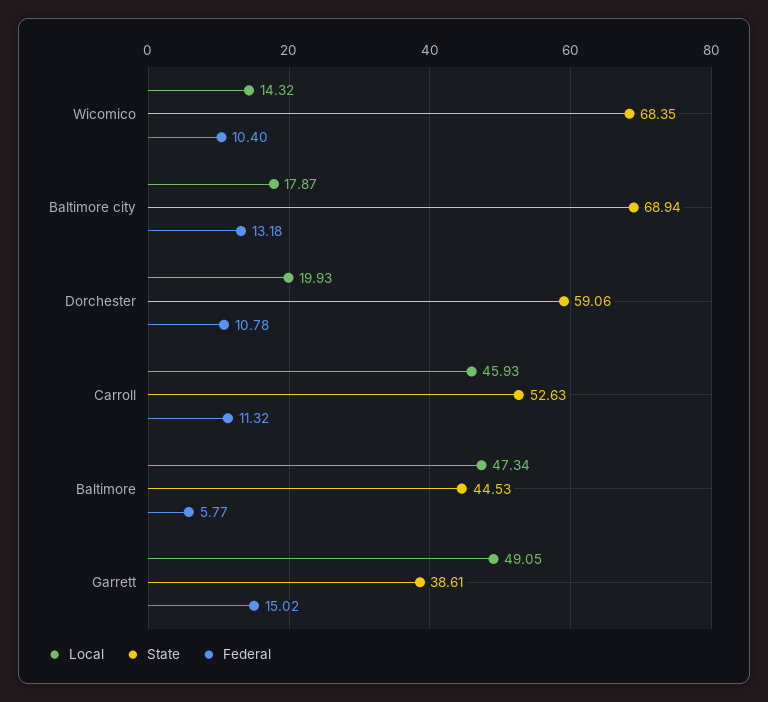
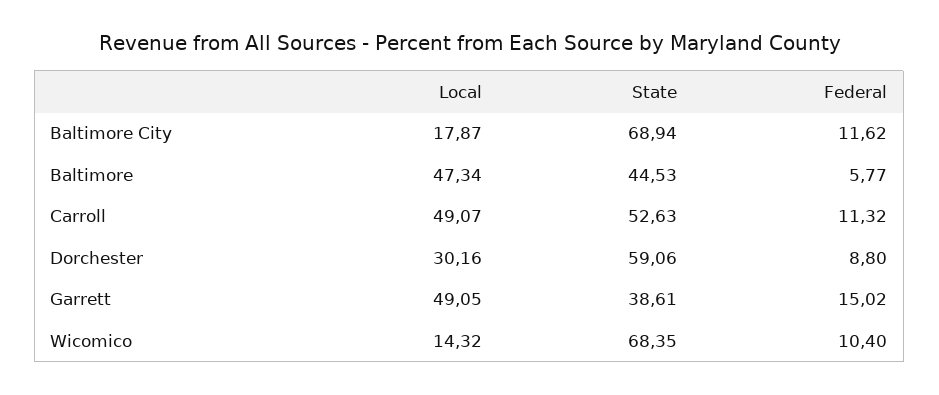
  {
    "Local": {
      "Wicomico": 14.32,
      "Baltimore city": 17.87,
-     "Dorchester": 19.93,
+     "Dorchester": 30.16,
-     "Carroll": 45.93,
+     "Carroll": 49.07,
      "Baltimore": 47.34,
      "Garrett": 49.05
    },
    "State": {
      "Wicomico": 68.35,
      "Baltimore city": 68.94,
      "Dorchester": 59.06,
      "Carroll": 52.63,
      "Baltimore": 44.53,
      "Garrett": 38.61
    },
    "Federal": {
      "Wicomico": 10.4,
-     "Baltimore city": 13.18,
+     "Baltimore city": 11.62,
-     "Dorchester": 10.78,
+     "Dorchester": 8.8,
      "Carroll": 11.32,
      "Baltimore": 5.77,
      "Garrett": 15.02
    }
  }

